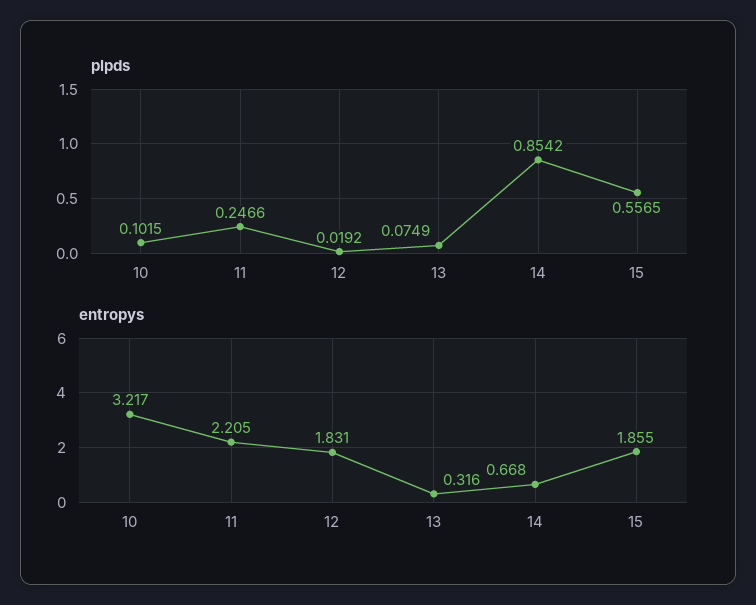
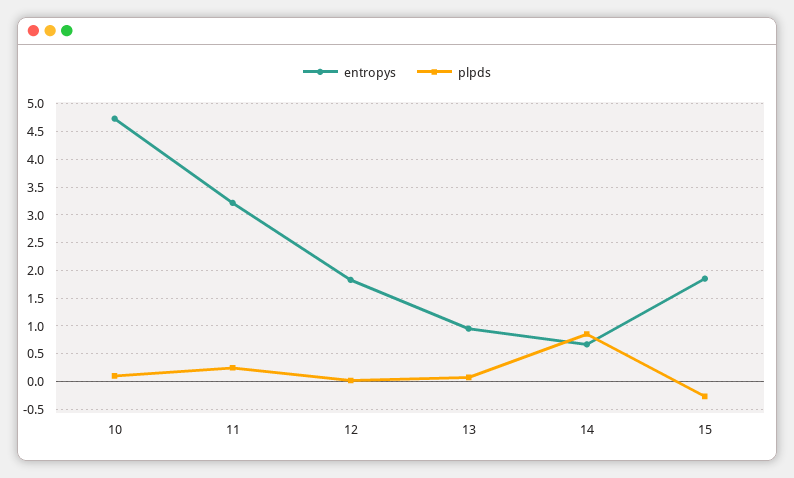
  {
    "plpds": {
      "10": 0.1015,
      "11": 0.2466,
      "12": 0.0192,
      "13": 0.0749,
      "14": 0.8542,
-     "15": 0.5565
+     "15": -0.25
    },
    "entropys": {
-     "10": 3.217,
+     "10": 4.75,
-     "11": 2.205,
+     "11": 3.25,
      "12": 1.831,
-     "13": 0.316,
+     "13": 1,
      "14": 0.668,
      "15": 1.855
    }
  }

